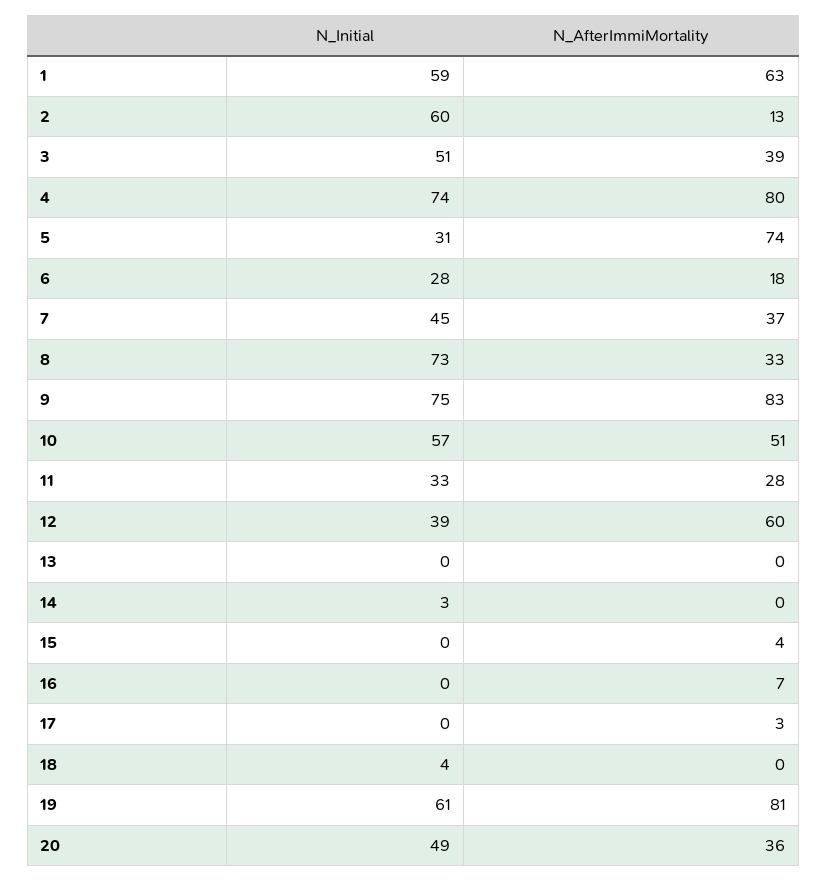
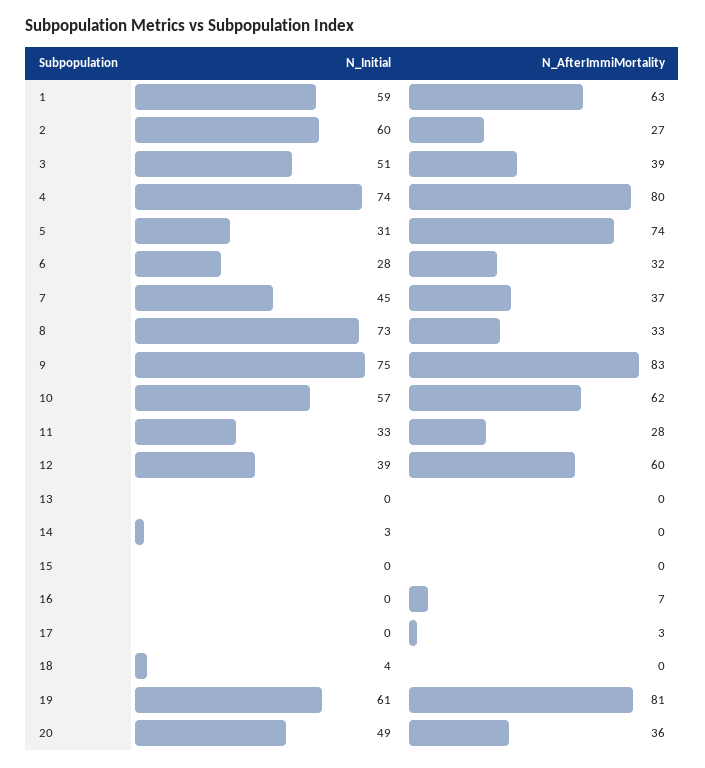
  {
    "N_Initial": {
      "1": 59,
      "2": 60,
      "3": 51,
      "4": 74,
      "5": 31,
      "6": 28,
      "7": 45,
      "8": 73,
      "9": 75,
      "10": 57,
      "11": 33,
      "12": 39,
      "13": 0,
      "14": 3,
      "15": 0,
      "16": 0,
      "17": 0,
      "18": 4,
      "19": 61,
      "20": 49
    },
    "N_AfterImmiMortality": {
      "1": 63,
-     "2": 13,
+     "2": 27,
      "3": 39,
      "4": 80,
      "5": 74,
-     "6": 18,
+     "6": 32,
      "7": 37,
      "8": 33,
      "9": 83,
-     "10": 51,
+     "10": 62,
      "11": 28,
      "12": 60,
      "13": 0,
      "14": 0,
-     "15": 4,
+     "15": 0,
      "16": 7,
      "17": 3,
      "18": 0,
      "19": 81,
      "20": 36
    }
  }

